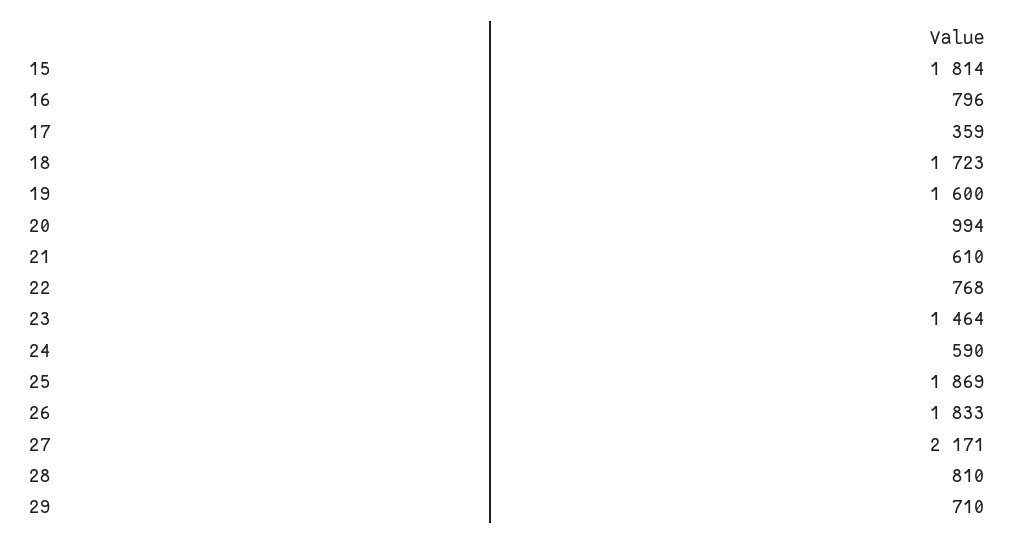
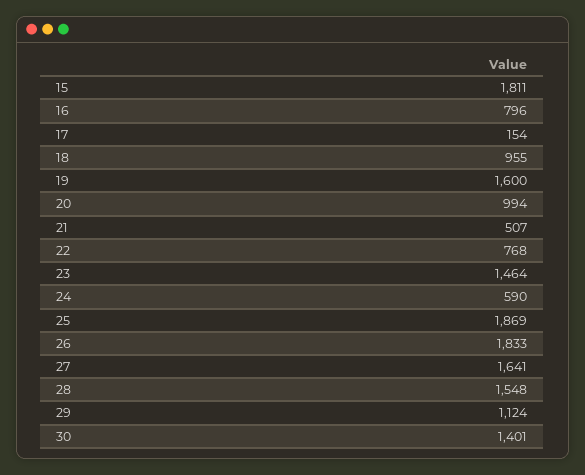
  {
-   "15": 1814,
+   "15": 1811,
    "16": 796,
-   "17": 359,
+   "17": 154,
-   "18": 1723,
+   "18": 955,
    "19": 1600,
    "20": 994,
-   "21": 610,
+   "21": 507,
    "22": 768,
    "23": 1464,
    "24": 590,
    "25": 1869,
    "26": 1833,
-   "27": 2171,
+   "27": 1641,
-   "28": 810,
+   "28": 1548,
-   "29": 710
+   "29": 1124,
+   "30": 1401
  }

